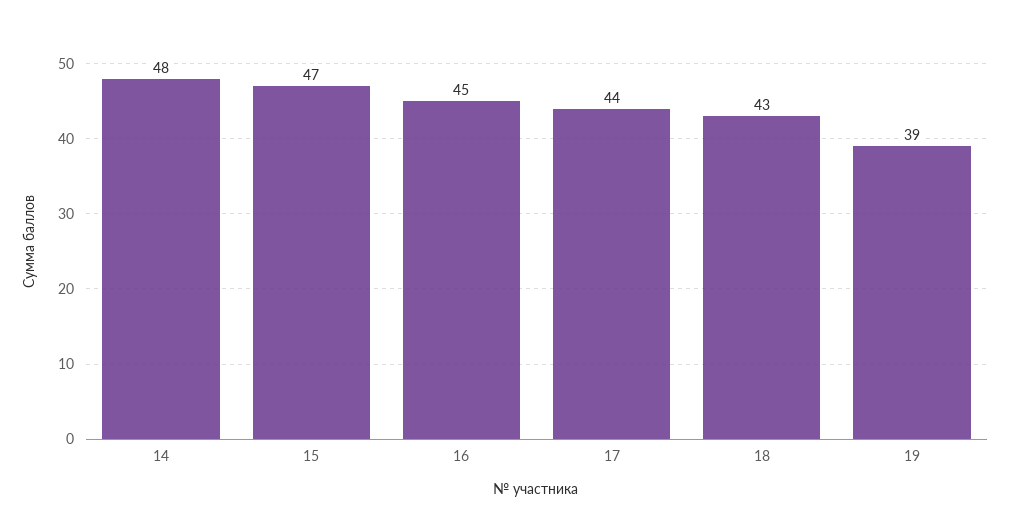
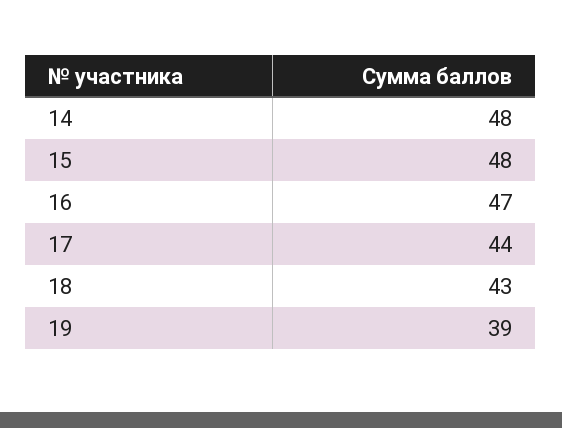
  {
    "14": 48,
-   "15": 47,
+   "15": 48,
-   "16": 45,
+   "16": 47,
    "17": 44,
    "18": 43,
    "19": 39
  }

